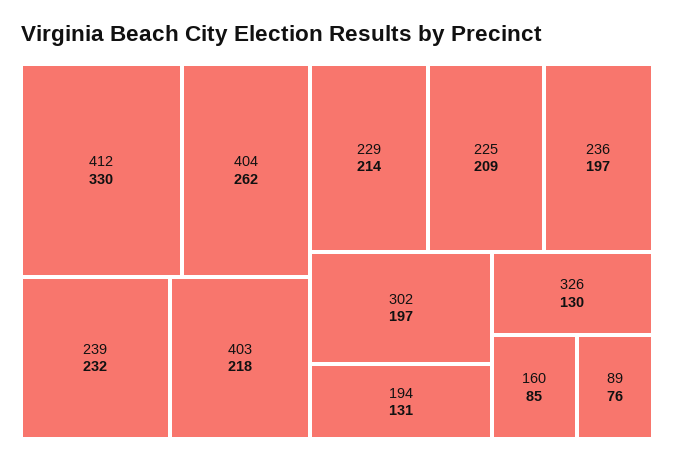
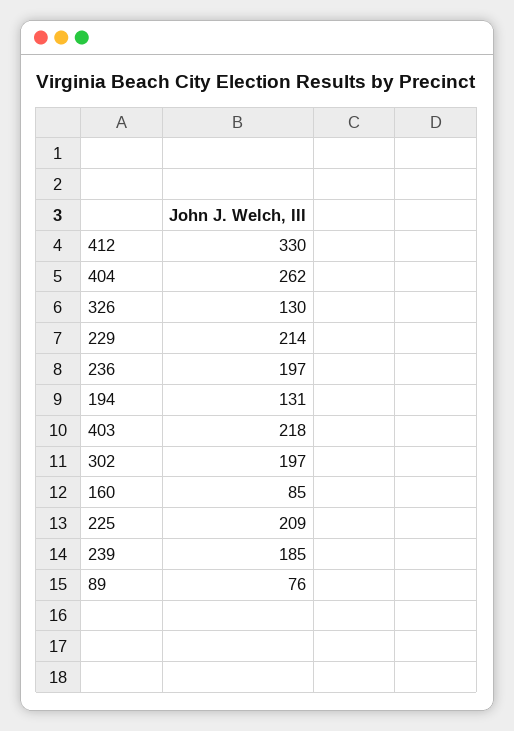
  {
    "412": 330,
    "404": 262,
-   "239": 232,
+   "239": 185,
    "403": 218,
    "229": 214,
    "225": 209,
    "236": 197,
    "302": 197,
    "194": 131,
    "326": 130,
    "160": 85,
    "89": 76
  }

